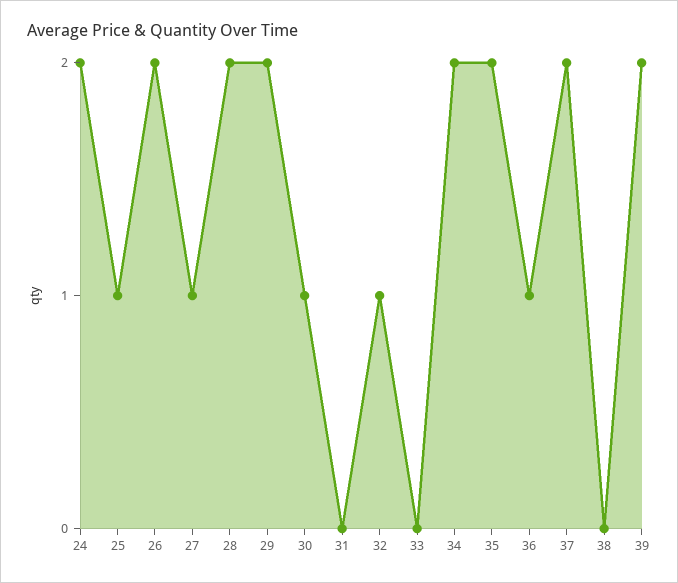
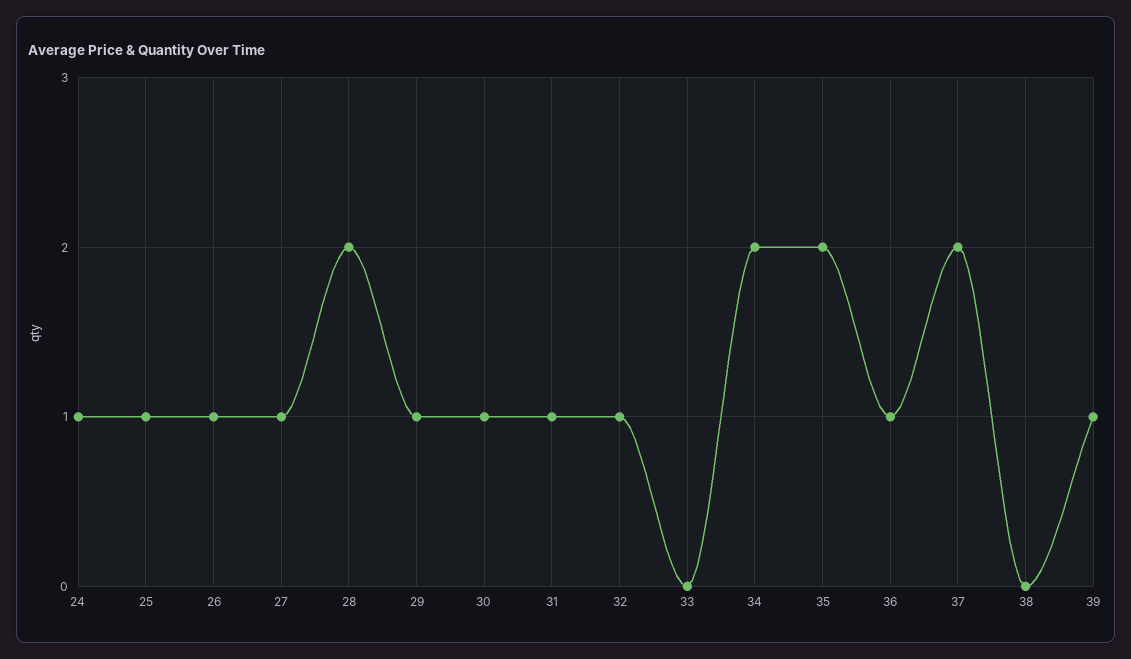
  {
-   "24": 2,
+   "24": 1,
    "25": 1,
-   "26": 2,
+   "26": 1,
    "27": 1,
    "28": 2,
-   "29": 2,
+   "29": 1,
    "30": 1,
-   "31": 0,
+   "31": 1,
    "32": 1,
    "33": 0,
    "34": 2,
    "35": 2,
    "36": 1,
    "37": 2,
    "38": 0,
-   "39": 2
+   "39": 1
  }

